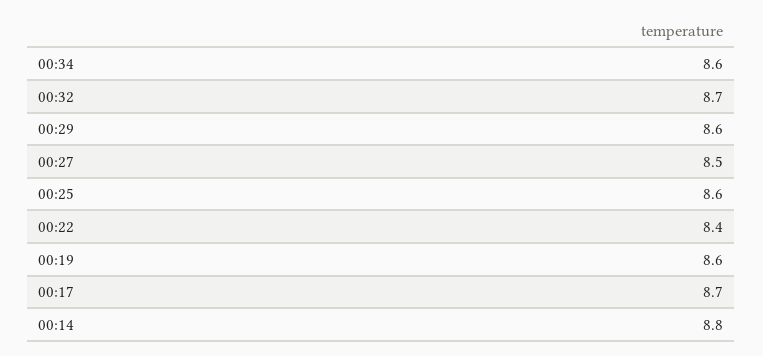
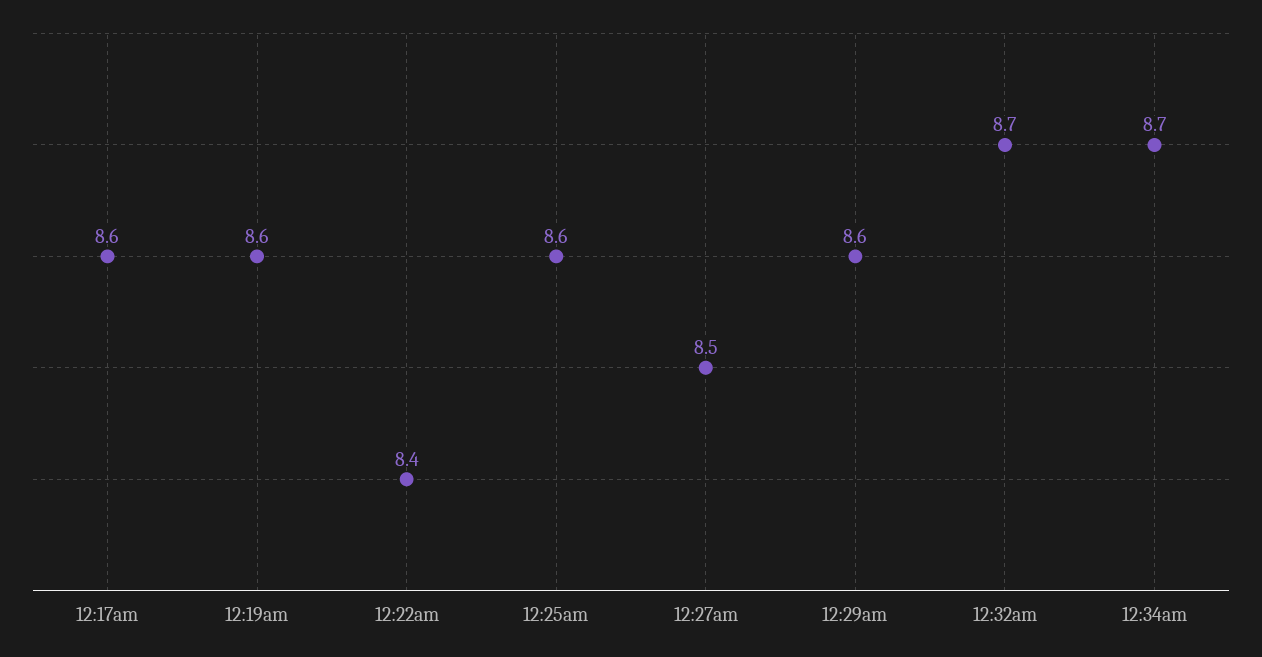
  {
-   "00:34": 8.6,
+   "00:34": 8.7,
    "00:32": 8.7,
    "00:29": 8.6,
    "00:27": 8.5,
    "00:25": 8.6,
    "00:22": 8.4,
    "00:19": 8.6,
-   "00:17": 8.7,
+   "00:17": 8.6
-   "00:14": 8.8
  }

